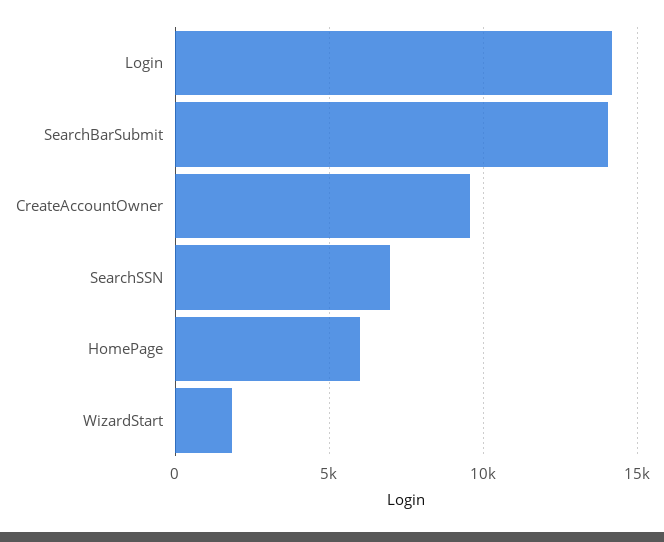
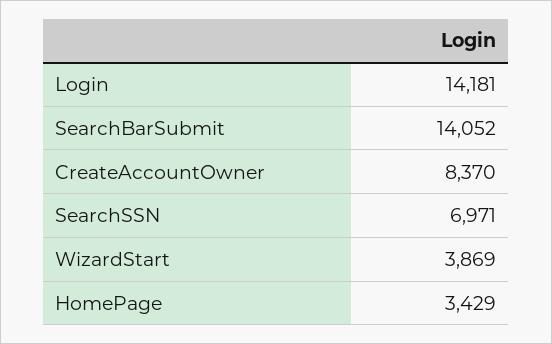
  {
    "Login": 14181,
    "SearchBarSubmit": 14052,
-   "CreateAccountOwner": 9500,
+   "CreateAccountOwner": 8370,
    "SearchSSN": 6971,
-   "HomePage": 6000,
+   "HomePage": 3429,
-   "WizardStart": 2000
+   "WizardStart": 3869
  }

